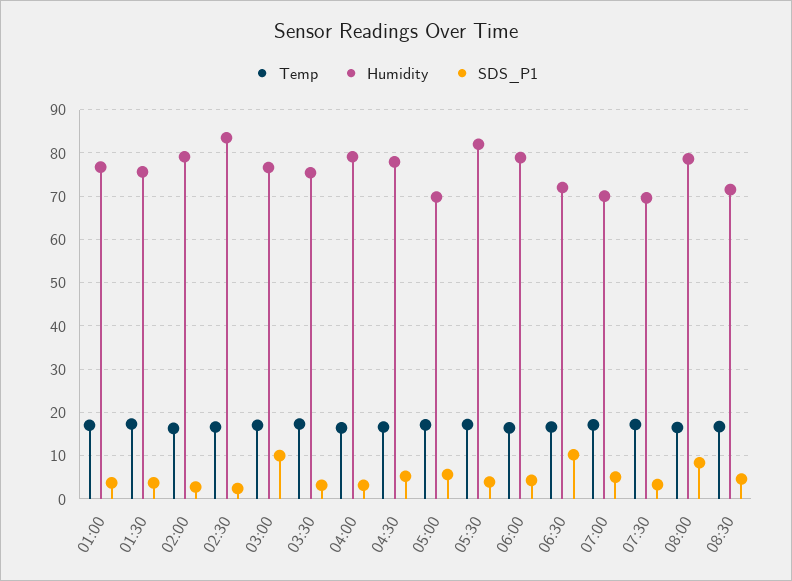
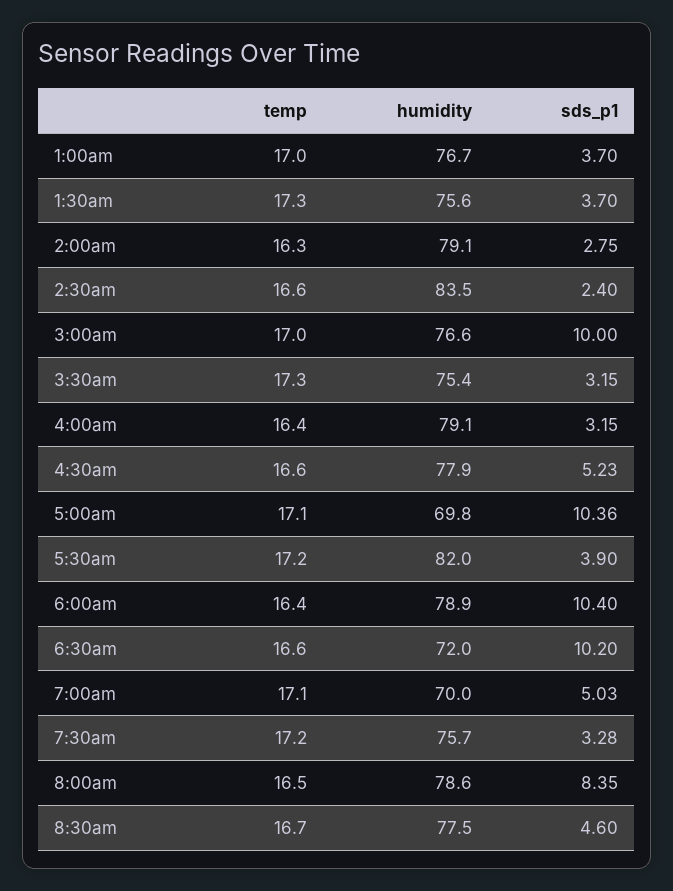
  {
    "Temp": {
      "01:00": 17,
      "01:30": 17.3,
      "02:00": 16.3,
      "02:30": 16.6,
      "03:00": 17,
      "03:30": 17.3,
      "04:00": 16.4,
      "04:30": 16.6,
      "05:00": 17.1,
      "05:30": 17.2,
      "06:00": 16.4,
      "06:30": 16.6,
      "07:00": 17.1,
      "07:30": 17.2,
      "08:00": 16.5,
      "08:30": 16.7
    },
    "Humidity": {
      "01:00": 76.7,
      "01:30": 75.6,
      "02:00": 79.1,
      "02:30": 83.5,
      "03:00": 76.6,
      "03:30": 75.4,
      "04:00": 79.1,
      "04:30": 77.9,
      "05:00": 69.8,
      "05:30": 82,
      "06:00": 78.9,
      "06:30": 72,
      "07:00": 70,
-     "07:30": 70,
+     "07:30": 75.7,
      "08:00": 78.6,
-     "08:30": 72
+     "08:30": 77.5
    },
    "SDS_P1": {
      "01:00": 3.7,
      "01:30": 3.7,
      "02:00": 2.75,
      "02:30": 2.4,
      "03:00": 10,
      "03:30": 3.15,
      "04:00": 3.15,
      "04:30": 5.23,
-     "05:00": 6,
+     "05:00": 10.36,
      "05:30": 3.9,
-     "06:00": 4,
+     "06:00": 10.4,
      "06:30": 10.2,
      "07:00": 5.03,
      "07:30": 3.28,
      "08:00": 8.35,
      "08:30": 4.6
    }
  }

